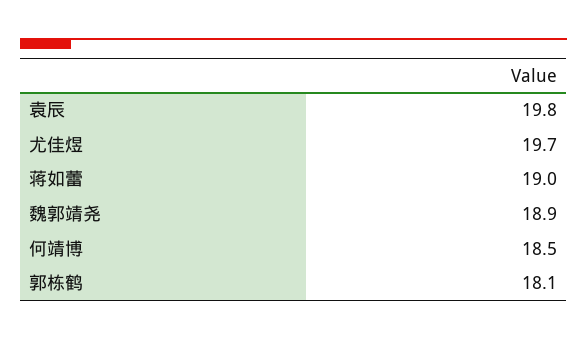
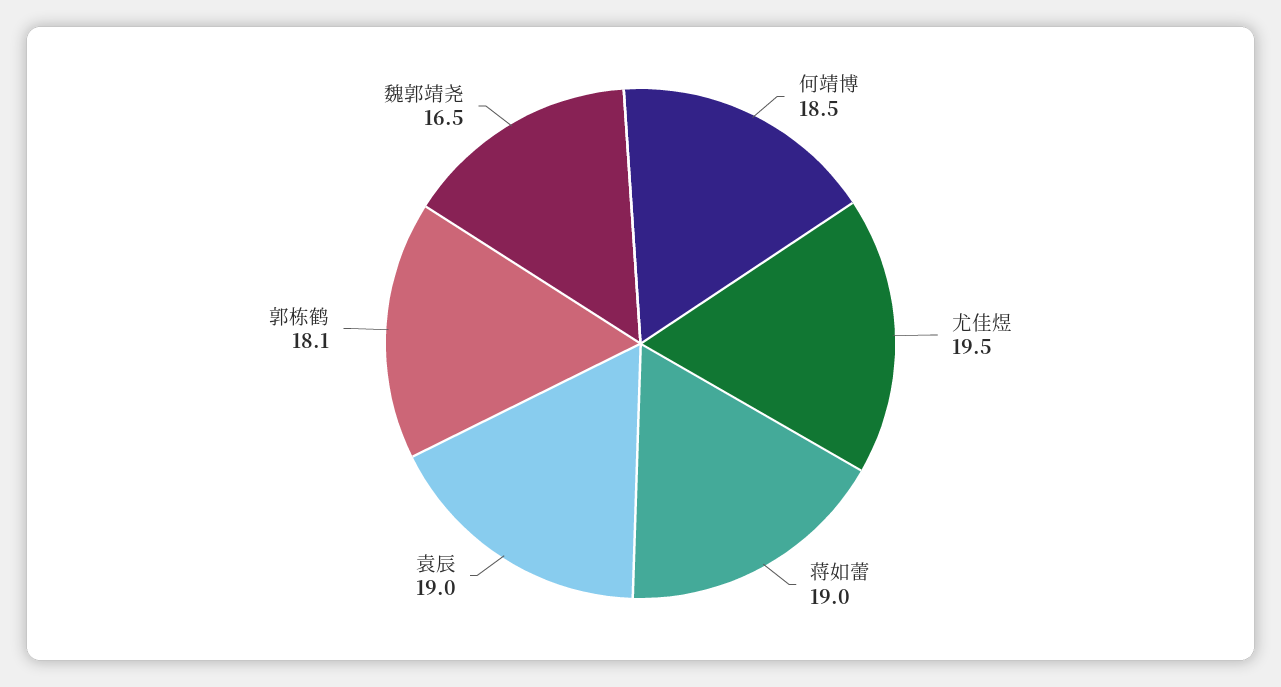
  {
-   "袁辰": 19.8,
+   "袁辰": 19,
-   "尤佳煜": 19.7,
+   "尤佳煜": 19.5,
    "蒋如蕾": 19,
-   "魏郭靖尧": 18.9,
+   "魏郭靖尧": 16.5,
    "何靖博": 18.5,
    "郭栋鹤": 18.1
  }

